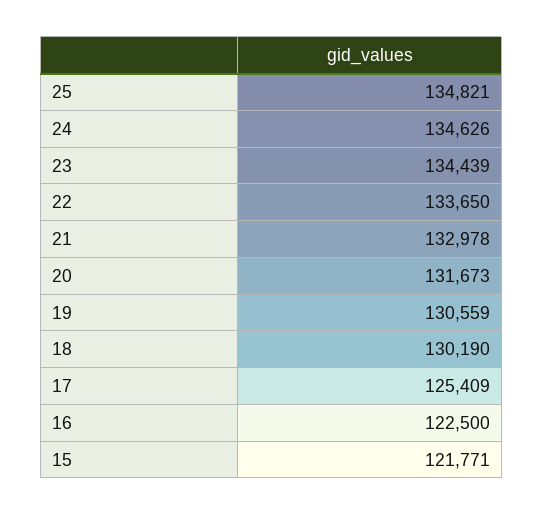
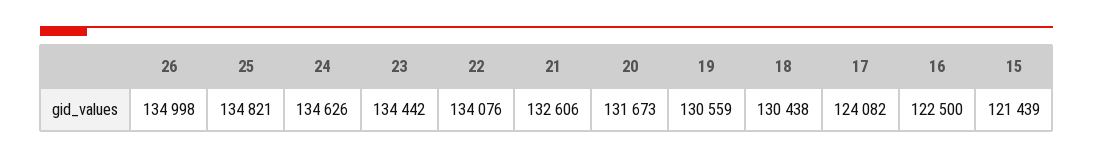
  {
    "25": 134821,
    "24": 134626,
-   "23": 134439,
+   "23": 134442,
-   "22": 133650,
+   "22": 134076,
-   "21": 132978,
+   "21": 132606,
    "20": 131673,
    "19": 130559,
-   "18": 130190,
+   "18": 130438,
-   "17": 125409,
+   "17": 124082,
    "16": 122500,
-   "15": 121771
+   "15": 121439,
+   "26": 134998
  }

